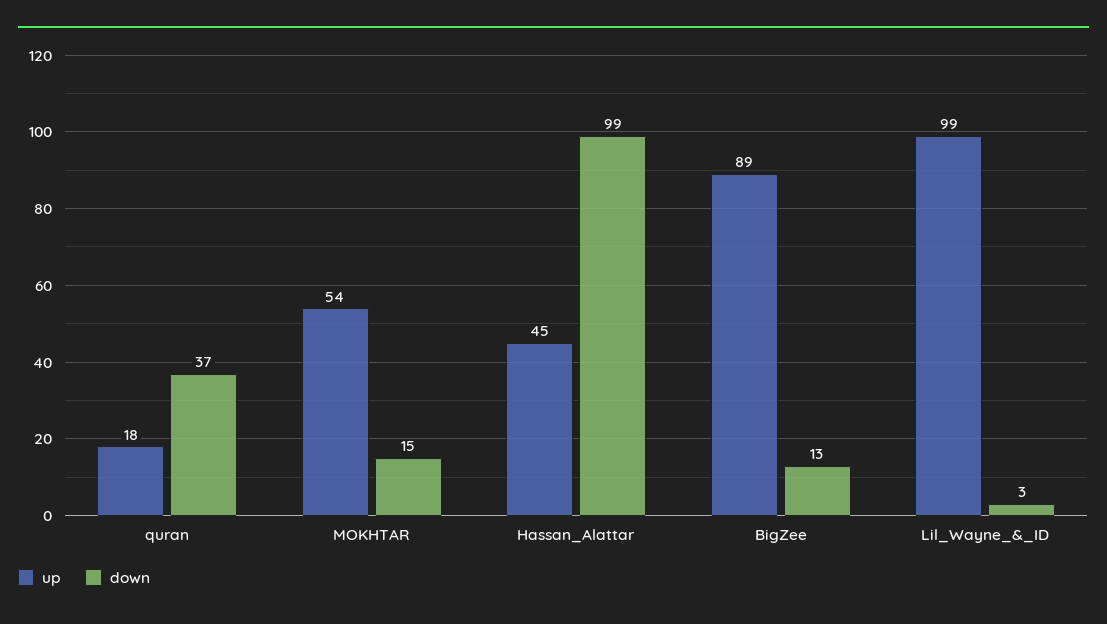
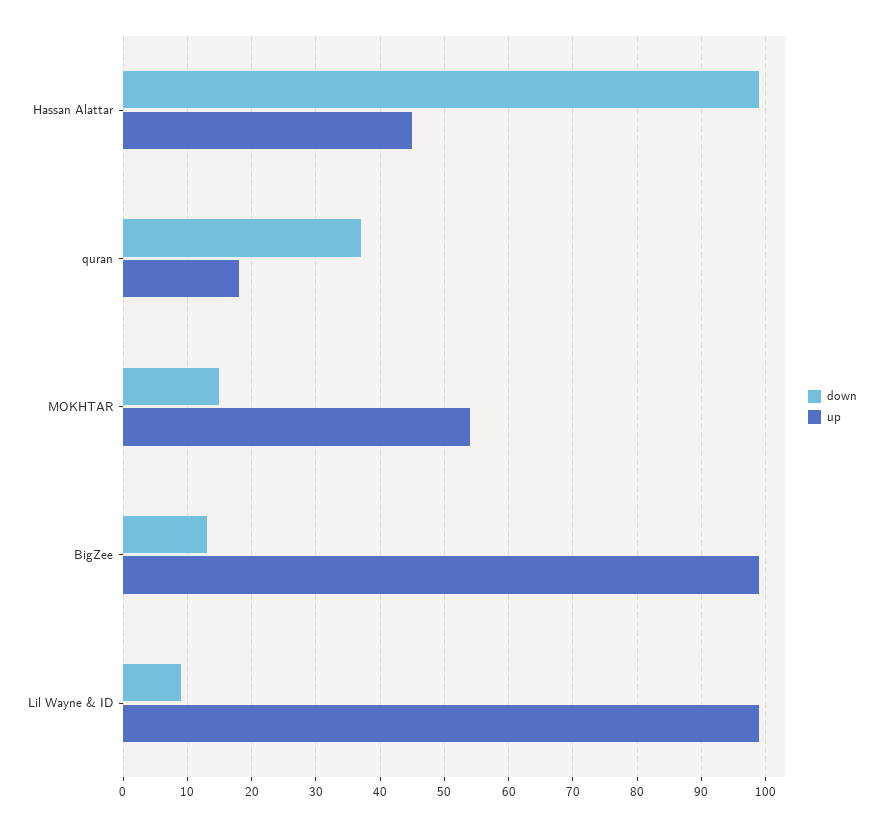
  {
    "up": {
      "quran": 18,
      "MOKHTAR": 54,
      "Hassan_Alattar": 45,
-     "BigZee": 89,
+     "BigZee": 99,
      "Lil_Wayne_&_ID": 99
    },
    "down": {
      "quran": 37,
      "MOKHTAR": 15,
      "Hassan_Alattar": 99,
      "BigZee": 13,
-     "Lil_Wayne_&_ID": 3
+     "Lil_Wayne_&_ID": 9
    }
  }

